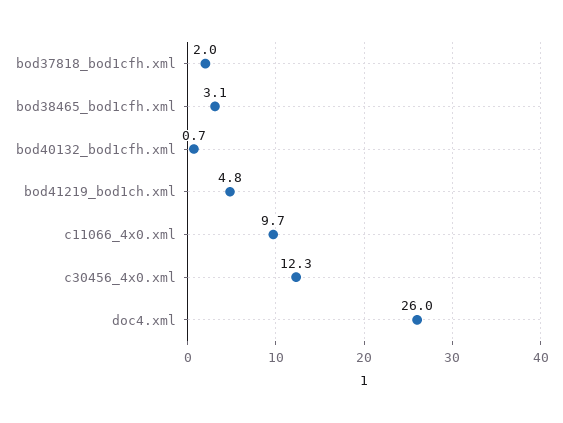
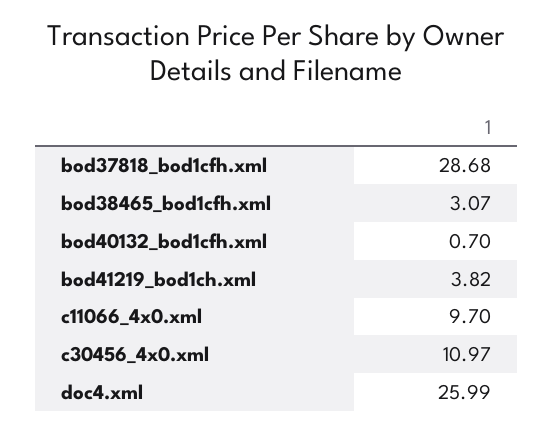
  {
-   "bod37818_bod1cfh.xml": 2,
+   "bod37818_bod1cfh.xml": 28.68,
    "bod38465_bod1cfh.xml": 3.07,
    "bod40132_bod1cfh.xml": 0.7,
-   "bod41219_bod1ch.xml": 4.8,
+   "bod41219_bod1ch.xml": 3.82,
    "c11066_4x0.xml": 9.7,
-   "c30456_4x0.xml": 12.3,
+   "c30456_4x0.xml": 10.97,
    "doc4.xml": 25.99
  }

